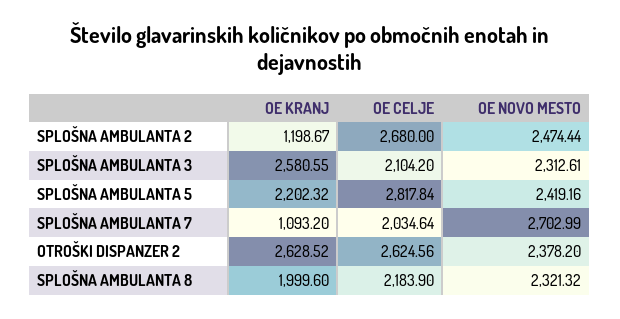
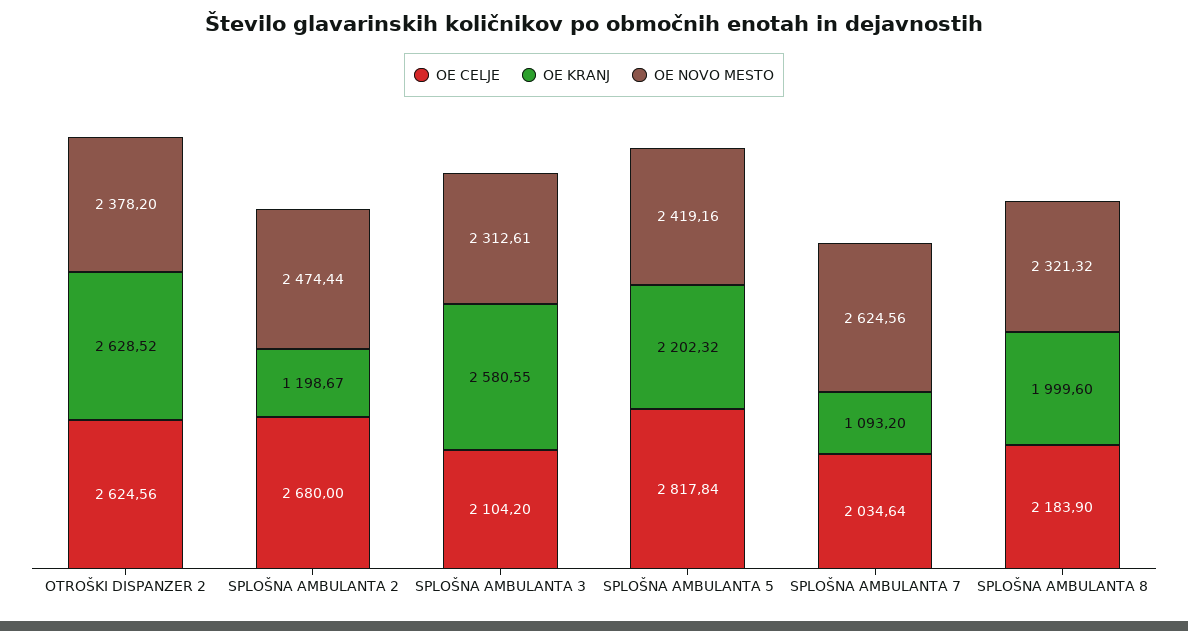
  {
    "OE KRANJ": {
      "SPLOŠNA AMBULANTA 2": 1198.67,
      "SPLOŠNA AMBULANTA 3": 2580.55,
      "SPLOŠNA AMBULANTA 5": 2202.32,
      "SPLOŠNA AMBULANTA 7": 1093.2,
      "OTROŠKI DISPANZER 2": 2628.52,
      "SPLOŠNA AMBULANTA 8": 1999.6
    },
    "OE CELJE": {
      "SPLOŠNA AMBULANTA 2": 2680,
      "SPLOŠNA AMBULANTA 3": 2104.2,
      "SPLOŠNA AMBULANTA 5": 2817.84,
      "SPLOŠNA AMBULANTA 7": 2034.64,
      "OTROŠKI DISPANZER 2": 2624.56,
      "SPLOŠNA AMBULANTA 8": 2183.9
    },
    "OE NOVO MESTO": {
      "SPLOŠNA AMBULANTA 2": 2474.44,
      "SPLOŠNA AMBULANTA 3": 2312.61,
      "SPLOŠNA AMBULANTA 5": 2419.16,
-     "SPLOŠNA AMBULANTA 7": 2702.99,
+     "SPLOŠNA AMBULANTA 7": 2624.56,
      "OTROŠKI DISPANZER 2": 2378.2,
      "SPLOŠNA AMBULANTA 8": 2321.32
    }
  }

